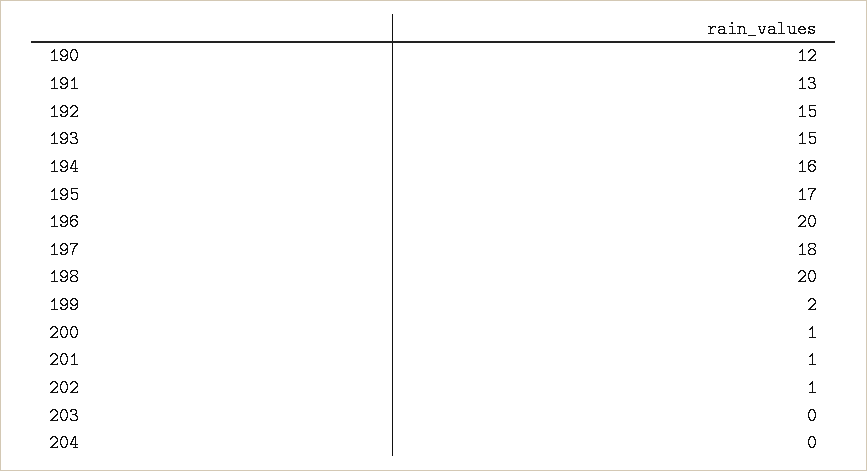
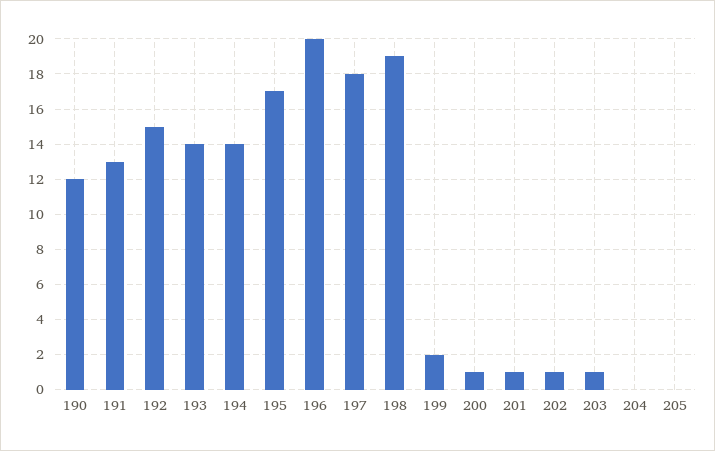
  {
    "190": 12,
    "191": 13,
    "192": 15,
-   "193": 15,
+   "193": 14,
-   "194": 16,
+   "194": 14,
    "195": 17,
    "196": 20,
    "197": 18,
-   "198": 20,
+   "198": 19,
    "199": 2,
    "200": 1,
    "201": 1,
    "202": 1,
-   "203": 0,
+   "203": 1,
-   "204": 0
+   "204": 0,
+   "205": 0
  }

